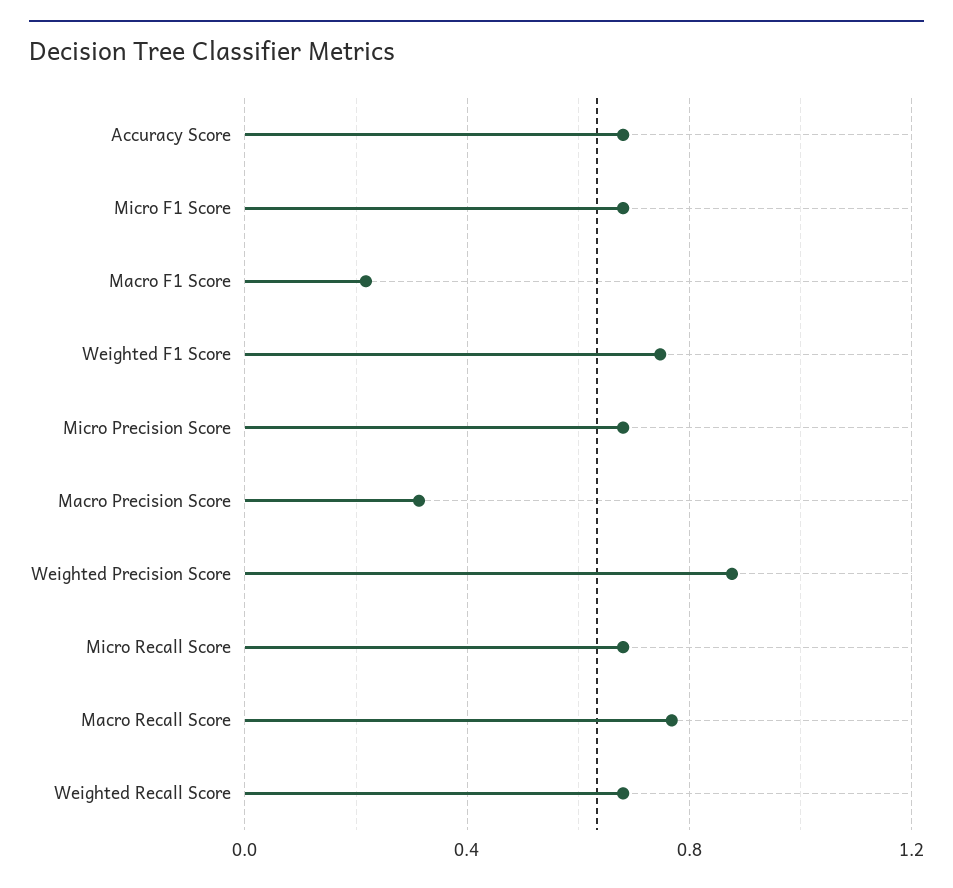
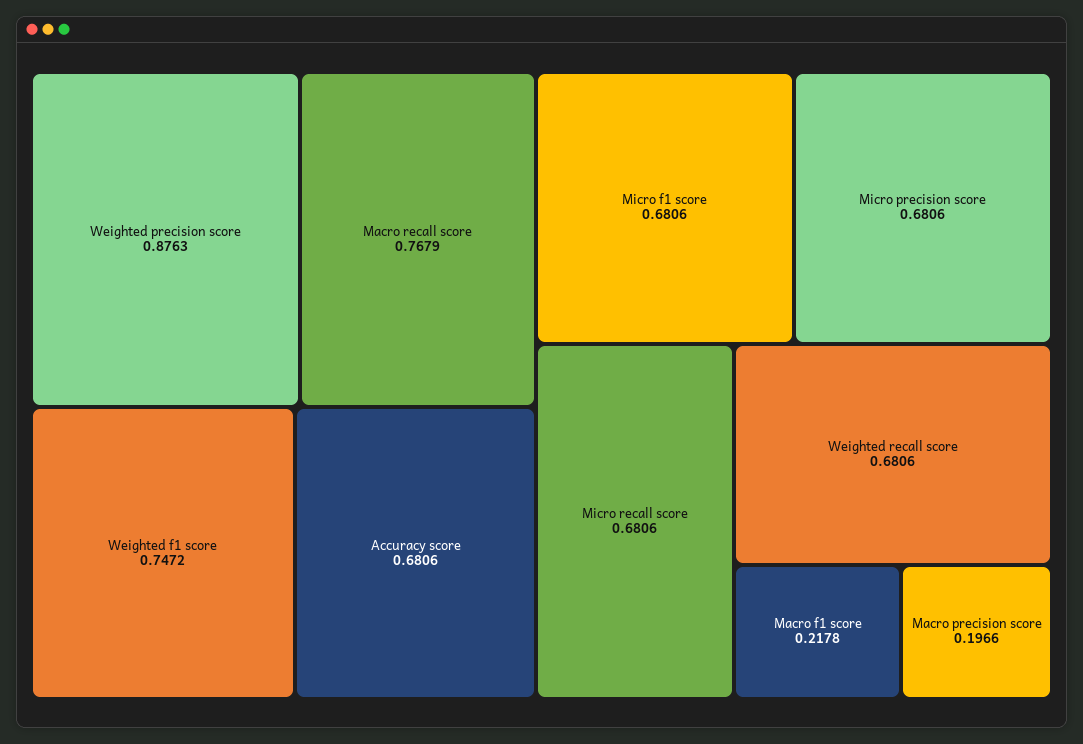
  {
    "Accuracy Score": 0.6806,
    "Micro F1 Score": 0.6806,
    "Macro F1 Score": 0.2178,
    "Weighted F1 Score": 0.7472,
    "Micro Precision Score": 0.6806,
-   "Macro Precision Score": 0.3,
+   "Macro Precision Score": 0.1966,
    "Weighted Precision Score": 0.8763,
    "Micro Recall Score": 0.6806,
    "Macro Recall Score": 0.7679,
    "Weighted Recall Score": 0.6806
  }

